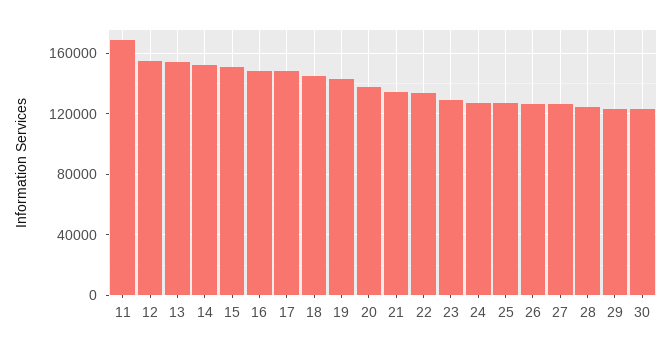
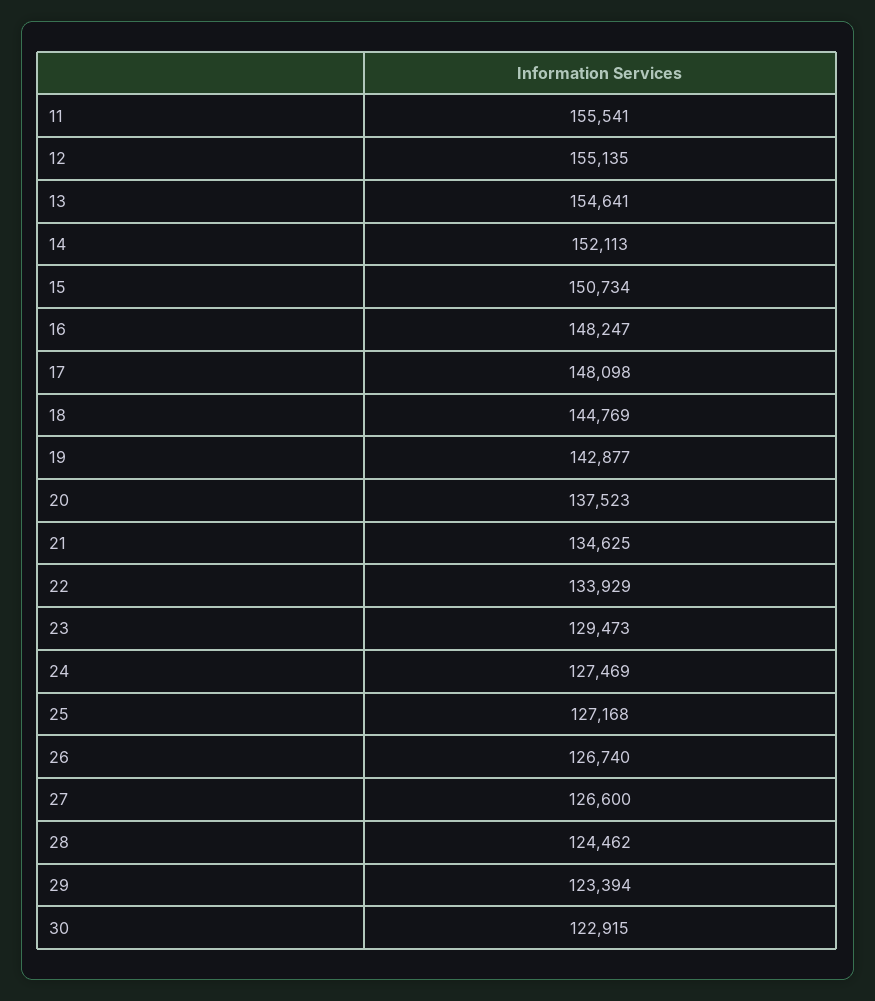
  {
-   "11": 170000,
+   "11": 155541,
    "12": 155135,
    "13": 154641,
    "14": 152113,
    "15": 150734,
    "16": 148247,
    "17": 148098,
    "18": 144769,
    "19": 142877,
    "20": 137523,
    "21": 134625,
    "22": 133929,
    "23": 129473,
    "24": 127469,
    "25": 127168,
    "26": 126740,
    "27": 126600,
    "28": 124462,
    "29": 123394,
    "30": 122915
  }

